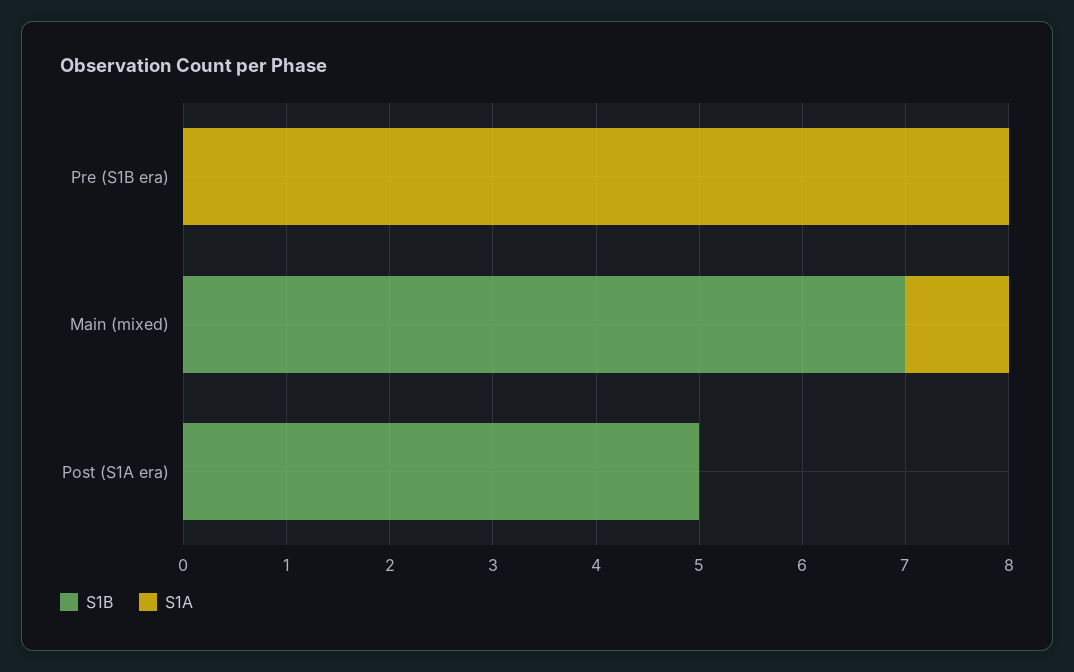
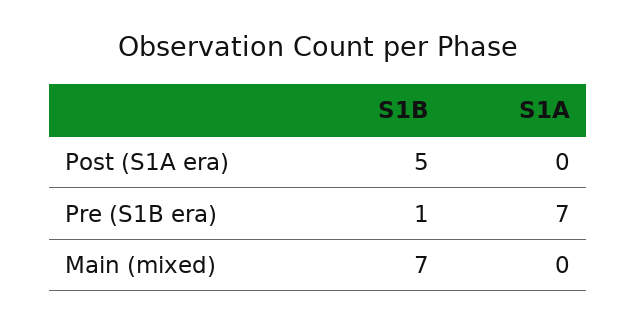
  {
    "S1B": {
-     "Pre (S1B era)": 0,
+     "Pre (S1B era)": 1,
      "Main (mixed)": 7,
      "Post (S1A era)": 5
    },
    "S1A": {
-     "Pre (S1B era)": 8,
+     "Pre (S1B era)": 7,
-     "Main (mixed)": 1,
+     "Main (mixed)": 0,
      "Post (S1A era)": 0
    }
  }

